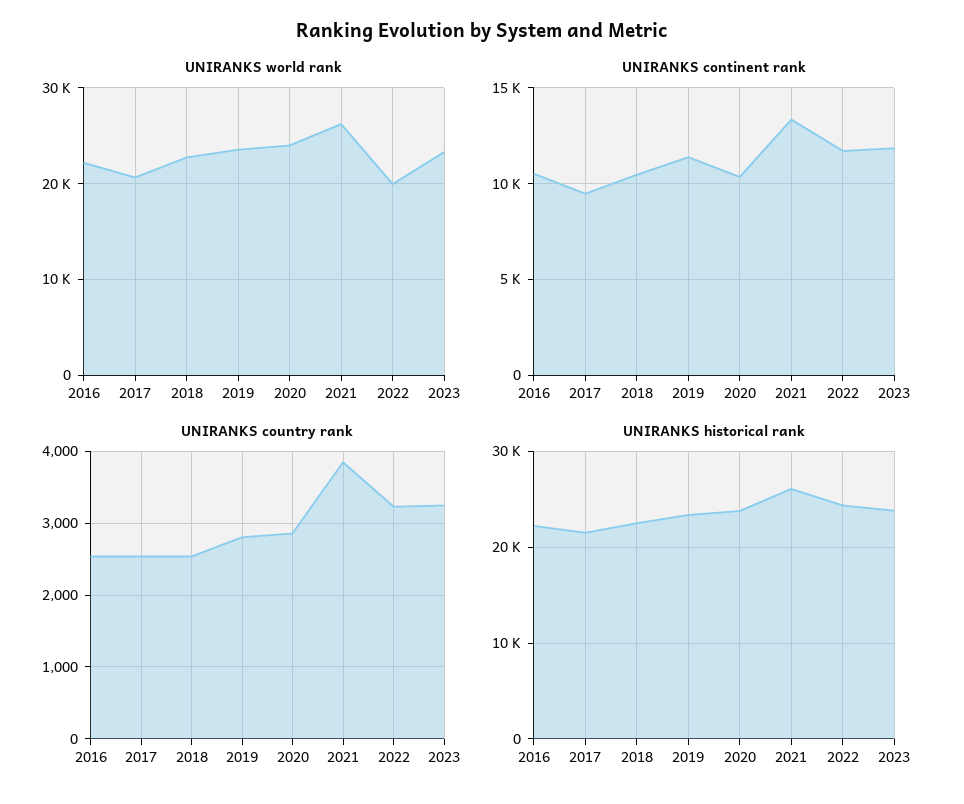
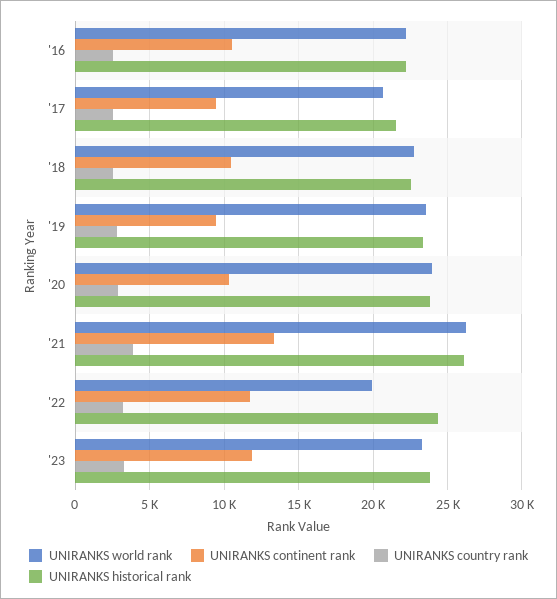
  {
    "UNIRANKS world rank": {
      "2016": 22000,
      "2017": 20500,
      "2018": 23000,
      "2019": 23500,
      "2020": 24000,
      "2021": 26000,
      "2022": 20000,
      "2023": 23500
    },
    "UNIRANKS continent rank": {
      "2016": 10500,
      "2017": 9500,
      "2018": 10500,
-     "2019": 11500,
+     "2019": 9500,
      "2020": 10500,
      "2021": 13500,
      "2022": 11500,
      "2023": 12000
    },
    "UNIRANKS country rank": {
      "2016": 2500,
      "2017": 2500,
      "2018": 2500,
      "2019": 2800,
      "2020": 2900,
      "2021": 3800,
      "2022": 3200,
      "2023": 3200
    },
    "UNIRANKS historical rank": {
      "2016": 22000,
      "2017": 21500,
      "2018": 22500,
      "2019": 23500,
      "2020": 24000,
      "2021": 26000,
      "2022": 24500,
      "2023": 24000
    }
  }

